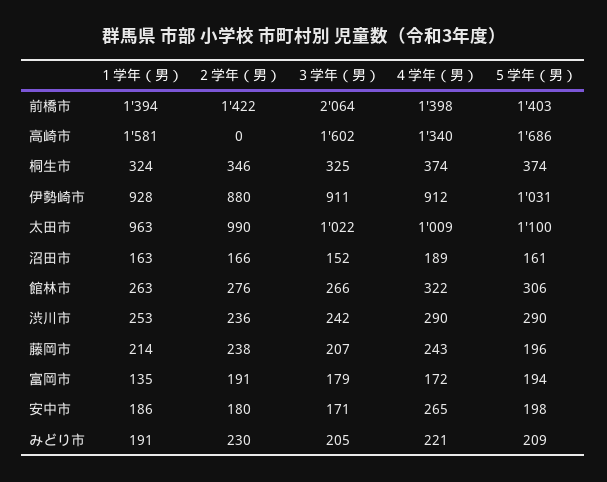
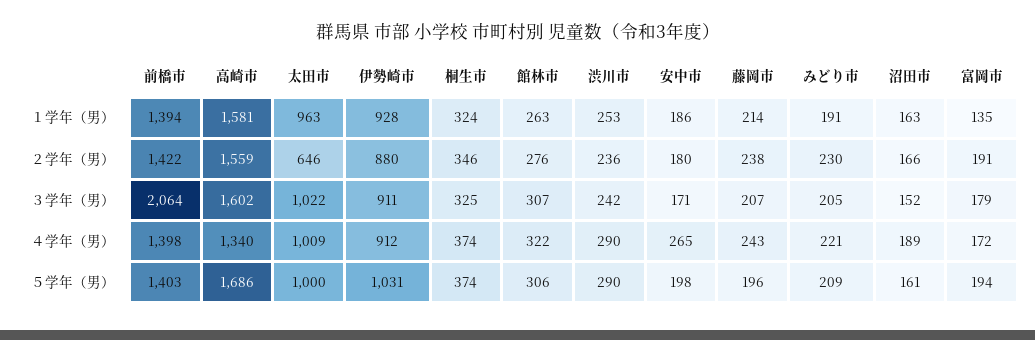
  {
    "１学年（男）": {
      "前橋市": 1394,
      "高崎市": 1581,
      "桐生市": 324,
      "伊勢崎市": 928,
      "太田市": 963,
      "沼田市": 163,
      "館林市": 263,
      "渋川市": 253,
      "藤岡市": 214,
      "富岡市": 135,
      "安中市": 186,
      "みどり市": 191
    },
    "２学年（男）": {
      "前橋市": 1422,
-     "高崎市": 0,
+     "高崎市": 1559,
      "桐生市": 346,
      "伊勢崎市": 880,
-     "太田市": 990,
+     "太田市": 646,
      "沼田市": 166,
      "館林市": 276,
      "渋川市": 236,
      "藤岡市": 238,
      "富岡市": 191,
      "安中市": 180,
      "みどり市": 230
    },
    "３学年（男）": {
      "前橋市": 2064,
      "高崎市": 1602,
      "桐生市": 325,
      "伊勢崎市": 911,
      "太田市": 1022,
      "沼田市": 152,
-     "館林市": 266,
+     "館林市": 307,
      "渋川市": 242,
      "藤岡市": 207,
      "富岡市": 179,
      "安中市": 171,
      "みどり市": 205
    },
    "４学年（男）": {
      "前橋市": 1398,
      "高崎市": 1340,
      "桐生市": 374,
      "伊勢崎市": 912,
      "太田市": 1009,
      "沼田市": 189,
      "館林市": 322,
      "渋川市": 290,
      "藤岡市": 243,
      "富岡市": 172,
      "安中市": 265,
      "みどり市": 221
    },
    "５学年（男）": {
      "前橋市": 1403,
      "高崎市": 1686,
      "桐生市": 374,
      "伊勢崎市": 1031,
-     "太田市": 1100,
+     "太田市": 1000,
      "沼田市": 161,
      "館林市": 306,
      "渋川市": 290,
      "藤岡市": 196,
      "富岡市": 194,
      "安中市": 198,
      "みどり市": 209
    }
  }

